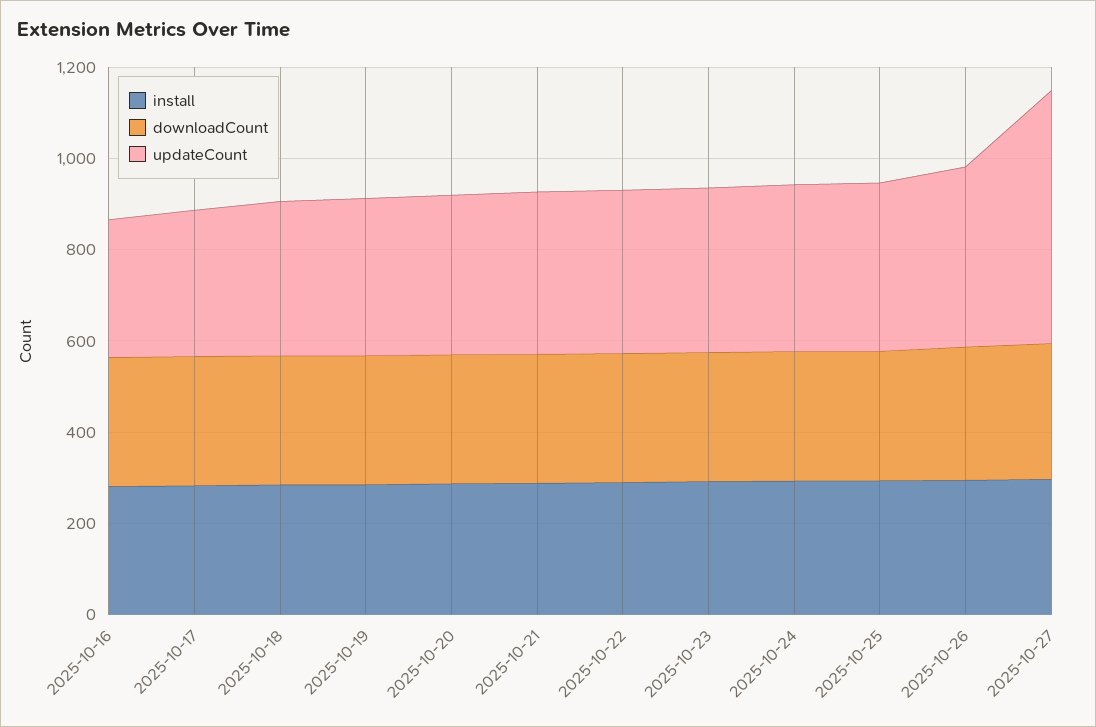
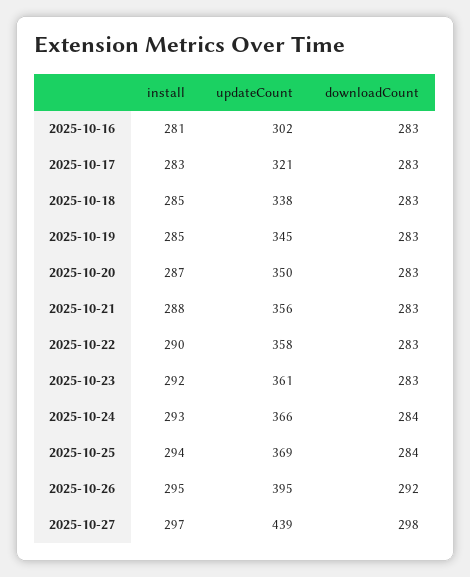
  {
    "install": {
      "2025-10-16": 281,
      "2025-10-17": 283,
      "2025-10-18": 285,
      "2025-10-19": 285,
      "2025-10-20": 287,
      "2025-10-21": 288,
      "2025-10-22": 290,
      "2025-10-23": 292,
      "2025-10-24": 293,
      "2025-10-25": 294,
      "2025-10-26": 295,
      "2025-10-27": 297
    },
    "downloadCount": {
      "2025-10-16": 283,
      "2025-10-17": 283,
      "2025-10-18": 283,
      "2025-10-19": 283,
      "2025-10-20": 283,
      "2025-10-21": 283,
      "2025-10-22": 283,
      "2025-10-23": 283,
      "2025-10-24": 284,
      "2025-10-25": 284,
      "2025-10-26": 292,
      "2025-10-27": 298
    },
    "updateCount": {
      "2025-10-16": 302,
      "2025-10-17": 321,
      "2025-10-18": 338,
      "2025-10-19": 345,
      "2025-10-20": 350,
      "2025-10-21": 356,
      "2025-10-22": 358,
      "2025-10-23": 361,
      "2025-10-24": 366,
      "2025-10-25": 369,
      "2025-10-26": 395,
-     "2025-10-27": 550
+     "2025-10-27": 439
    }
  }

